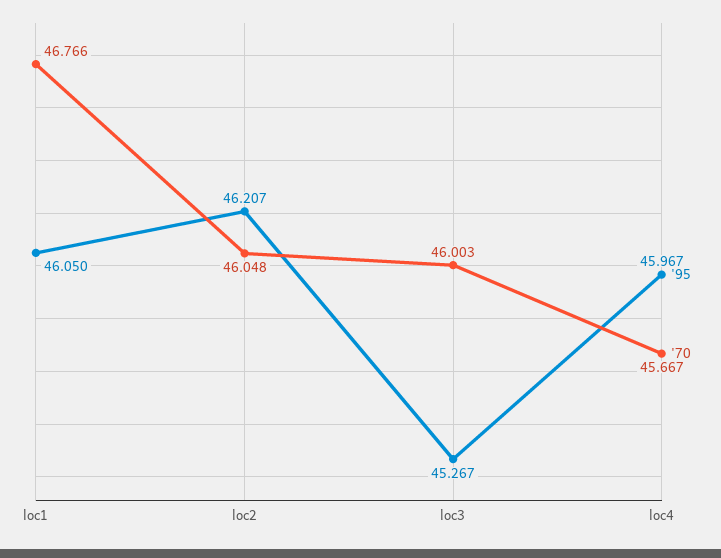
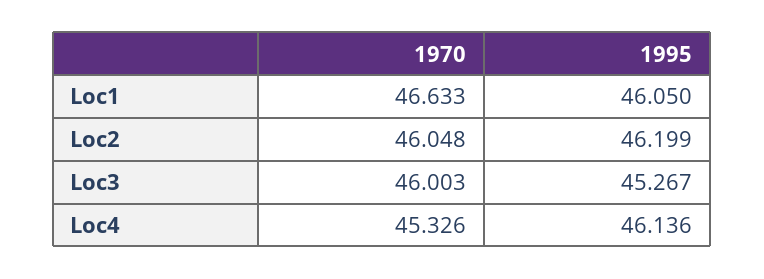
  {
    "'95": {
      "loc1": 46.05,
-     "loc2": 46.207,
+     "loc2": 46.199,
      "loc3": 45.267,
-     "loc4": 45.967
+     "loc4": 46.136
    },
    "'70": {
-     "loc1": 46.766,
+     "loc1": 46.633,
      "loc2": 46.048,
      "loc3": 46.003,
-     "loc4": 45.667
+     "loc4": 45.326
    }
  }

